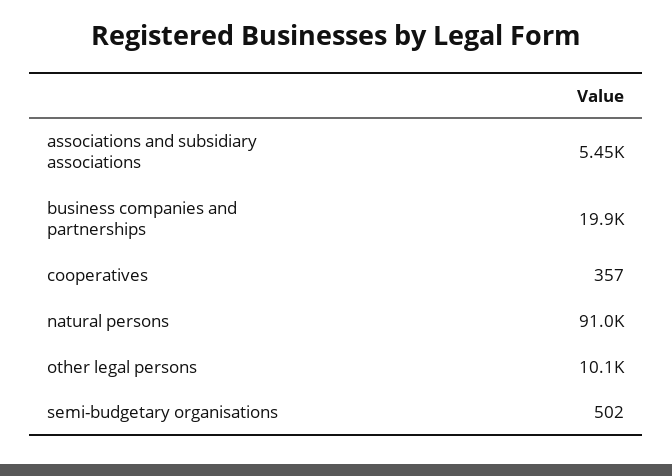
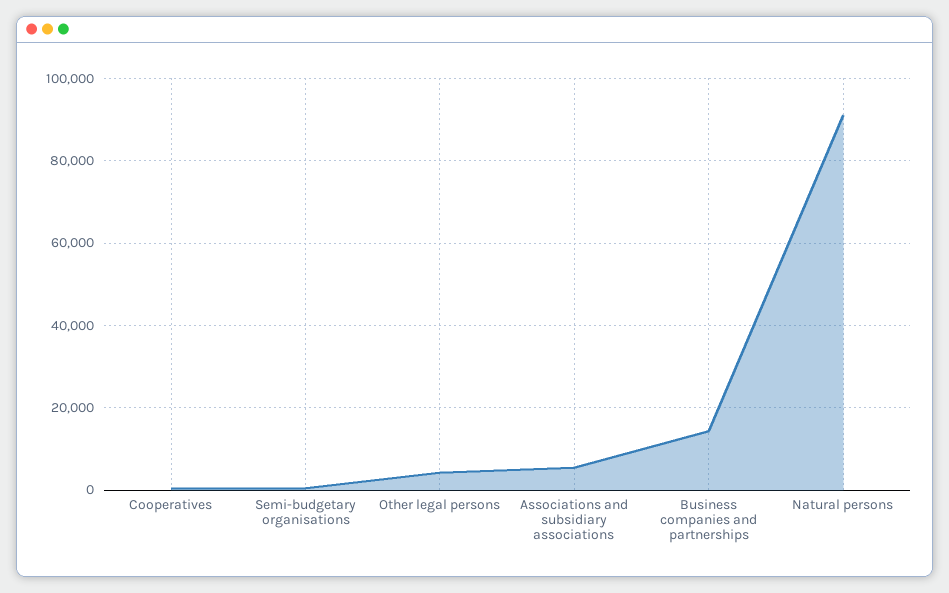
  {
    "associations and subsidiary associations": 5450,
-   "business companies and partnerships": 19900,
+   "business companies and partnerships": 14000,
    "cooperatives": 357,
    "natural persons": 91000,
-   "other legal persons": 10100,
+   "other legal persons": 4000,
    "semi-budgetary organisations": 502
  }

